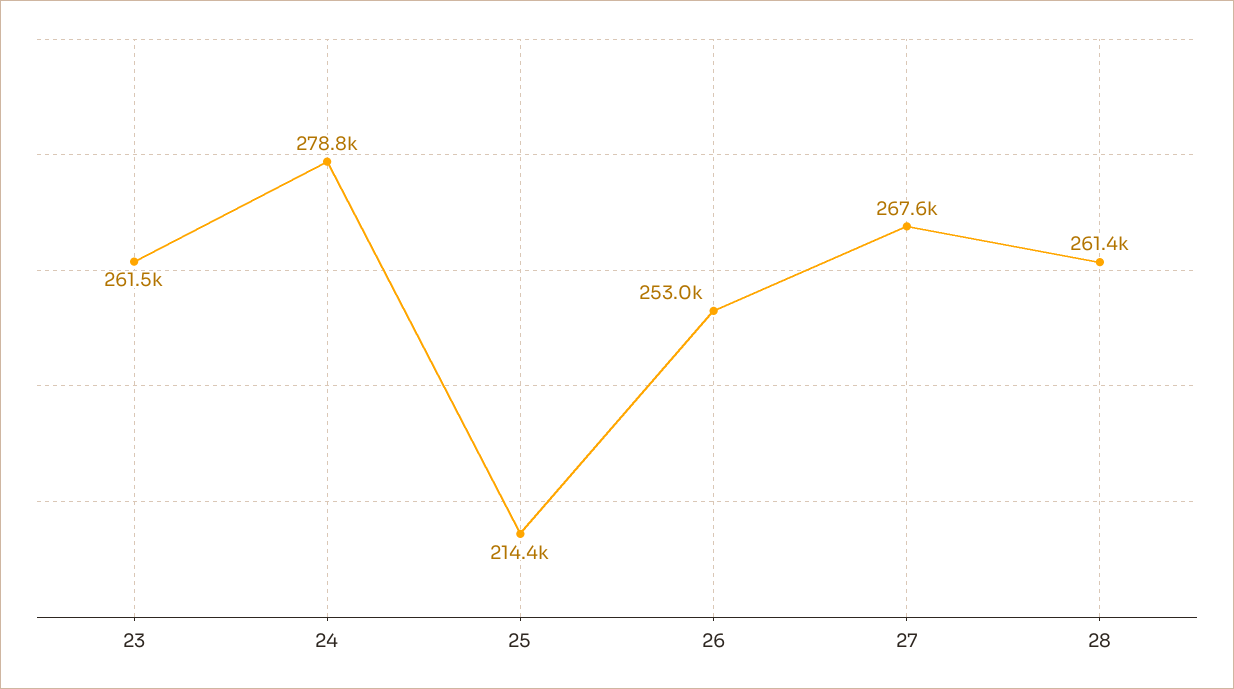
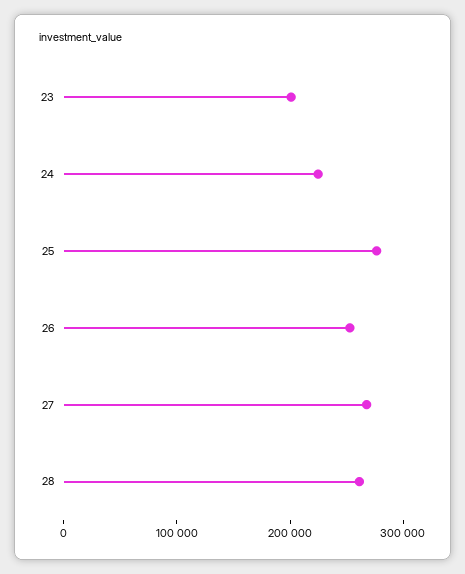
  {
-   "23": 261500,
+   "23": 200000,
-   "24": 278800,
+   "24": 220000,
-   "25": 214400,
+   "25": 280000,
    "26": 253000,
    "27": 267600,
    "28": 261400
  }

